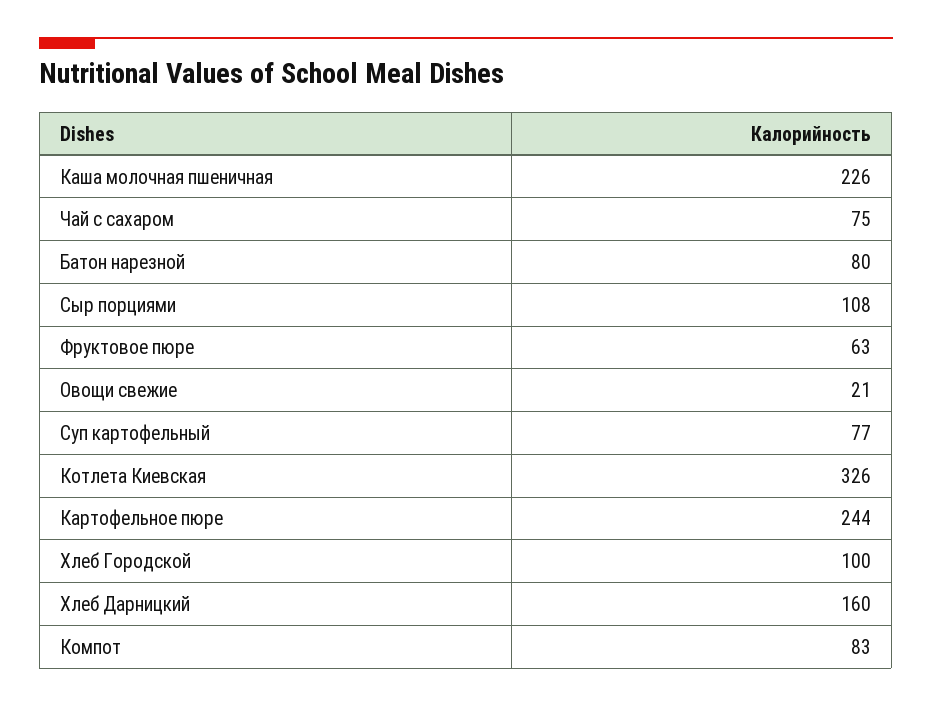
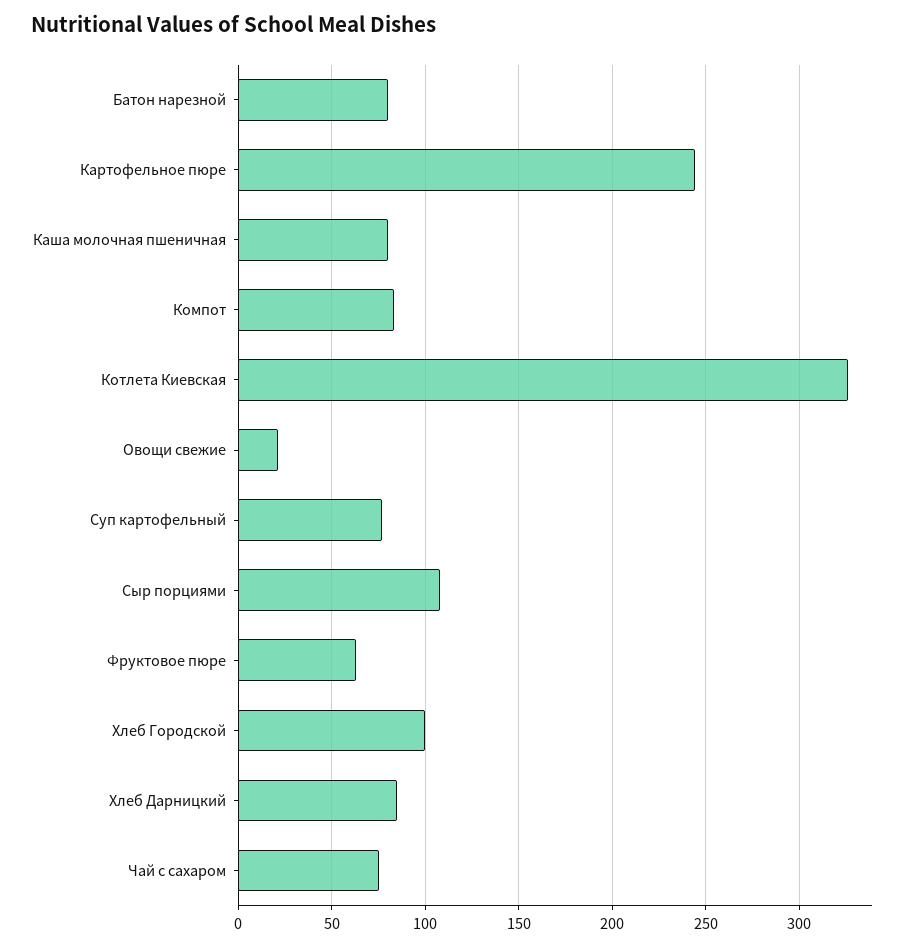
  {
-   "Каша молочная пшеничная": 226,
+   "Каша молочная пшеничная": 80,
    "Чай с сахаром": 75,
    "Батон нарезной": 80,
    "Сыр порциями": 108,
    "Фруктовое пюре": 63,
    "Овощи свежие": 21,
    "Суп картофельный": 77,
    "Котлета Киевская": 326,
    "Картофельное пюре": 244,
    "Хлеб Городской": 100,
-   "Хлеб Дарницкий": 160,
+   "Хлеб Дарницкий": 85,
    "Компот": 83
  }

